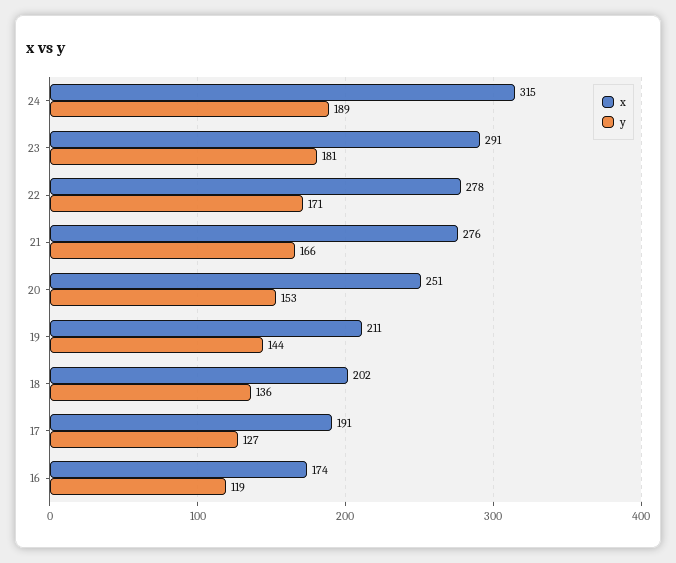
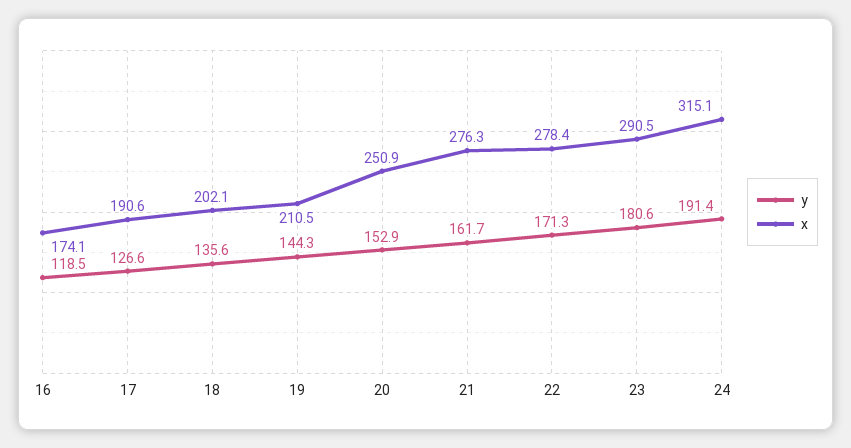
  {
    "x": {
      "24": 315.1,
      "23": 290.5,
      "22": 278.4,
      "21": 276.3,
      "20": 250.9,
      "19": 210.5,
      "18": 202.1,
      "17": 190.6,
      "16": 174.1
    },
    "y": {
-     "24": 189,
+     "24": 191.4,
      "23": 180.6,
      "22": 171.3,
-     "21": 166,
+     "21": 161.7,
      "20": 152.9,
      "19": 144.3,
      "18": 135.6,
      "17": 126.6,
      "16": 118.5
    }
  }

